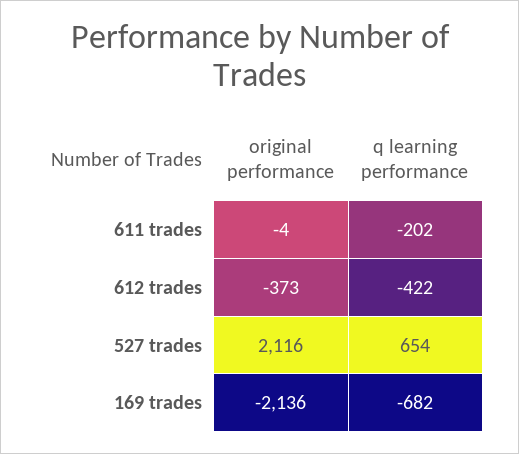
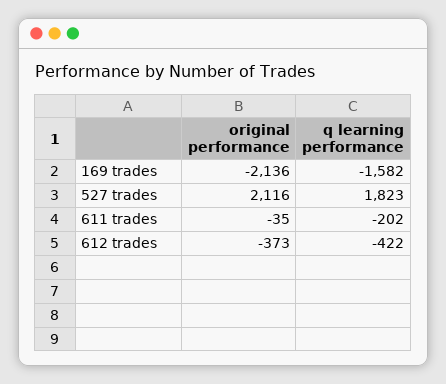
  {
    "original performance": {
-     "611 trades": -4,
+     "611 trades": -35,
      "612 trades": -373,
      "527 trades": 2116,
      "169 trades": -2136
    },
    "q learning performance": {
      "611 trades": -202,
      "612 trades": -422,
-     "527 trades": 654,
+     "527 trades": 1823,
-     "169 trades": -682
+     "169 trades": -1582
    }
  }

